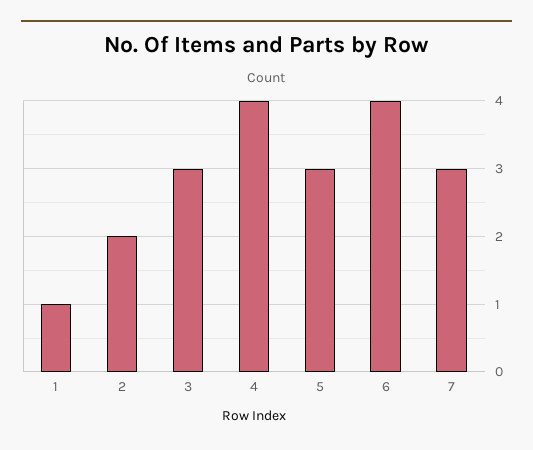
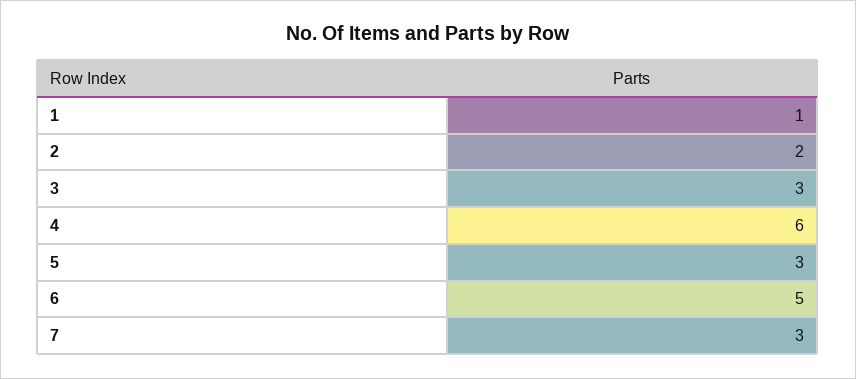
  {
    "1": 1,
    "2": 2,
    "3": 3,
-   "4": 4,
+   "4": 6,
    "5": 3,
-   "6": 4,
+   "6": 5,
    "7": 3
  }

